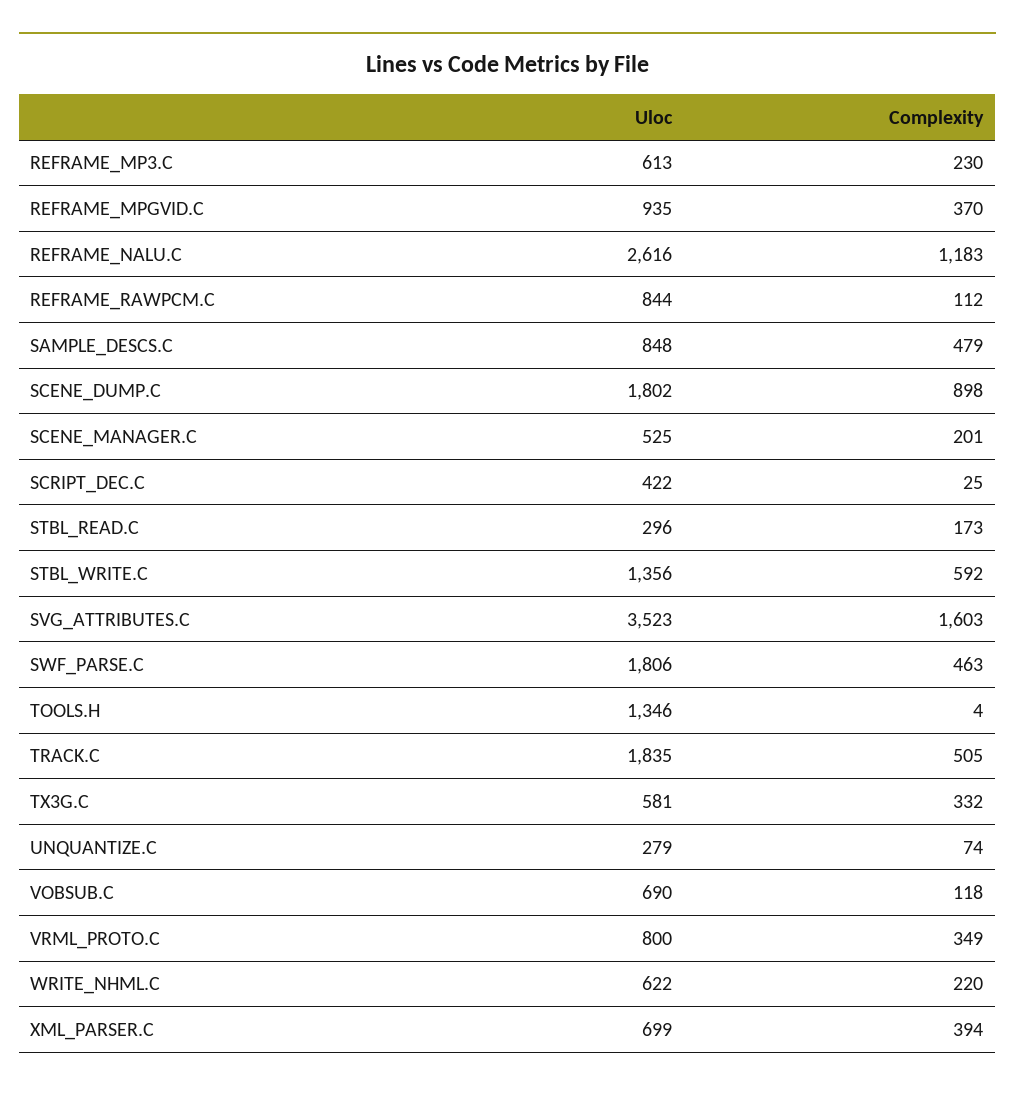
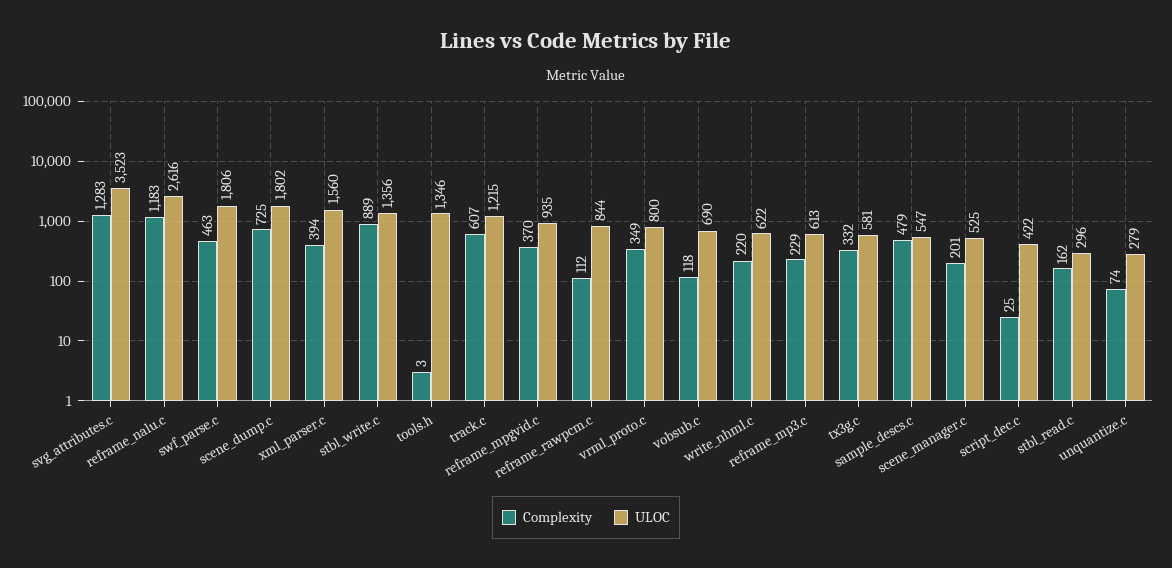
  {
    "Uloc": {
      "REFRAME_MP3.C": 613,
      "REFRAME_MPGVID.C": 935,
      "REFRAME_NALU.C": 2616,
      "REFRAME_RAWPCM.C": 844,
-     "SAMPLE_DESCS.C": 848,
+     "SAMPLE_DESCS.C": 547,
      "SCENE_DUMP.C": 1802,
      "SCENE_MANAGER.C": 525,
      "SCRIPT_DEC.C": 422,
      "STBL_READ.C": 296,
      "STBL_WRITE.C": 1356,
      "SVG_ATTRIBUTES.C": 3523,
      "SWF_PARSE.C": 1806,
      "TOOLS.H": 1346,
-     "TRACK.C": 1835,
+     "TRACK.C": 1215,
      "TX3G.C": 581,
      "UNQUANTIZE.C": 279,
      "VOBSUB.C": 690,
      "VRML_PROTO.C": 800,
      "WRITE_NHML.C": 622,
-     "XML_PARSER.C": 699
+     "XML_PARSER.C": 1560
    },
    "Complexity": {
-     "REFRAME_MP3.C": 230,
+     "REFRAME_MP3.C": 229,
      "REFRAME_MPGVID.C": 370,
      "REFRAME_NALU.C": 1183,
      "REFRAME_RAWPCM.C": 112,
      "SAMPLE_DESCS.C": 479,
-     "SCENE_DUMP.C": 898,
+     "SCENE_DUMP.C": 725,
      "SCENE_MANAGER.C": 201,
      "SCRIPT_DEC.C": 25,
-     "STBL_READ.C": 173,
+     "STBL_READ.C": 162,
-     "STBL_WRITE.C": 592,
+     "STBL_WRITE.C": 889,
-     "SVG_ATTRIBUTES.C": 1603,
+     "SVG_ATTRIBUTES.C": 1283,
      "SWF_PARSE.C": 463,
-     "TOOLS.H": 4,
+     "TOOLS.H": 3,
-     "TRACK.C": 505,
+     "TRACK.C": 607,
      "TX3G.C": 332,
      "UNQUANTIZE.C": 74,
      "VOBSUB.C": 118,
      "VRML_PROTO.C": 349,
      "WRITE_NHML.C": 220,
      "XML_PARSER.C": 394
    }
  }

